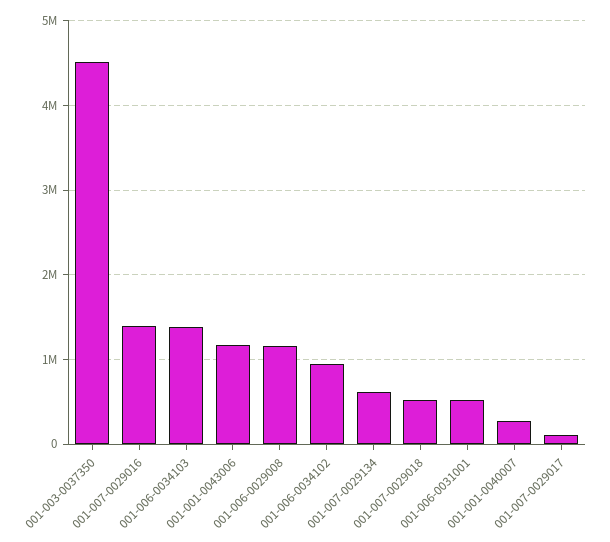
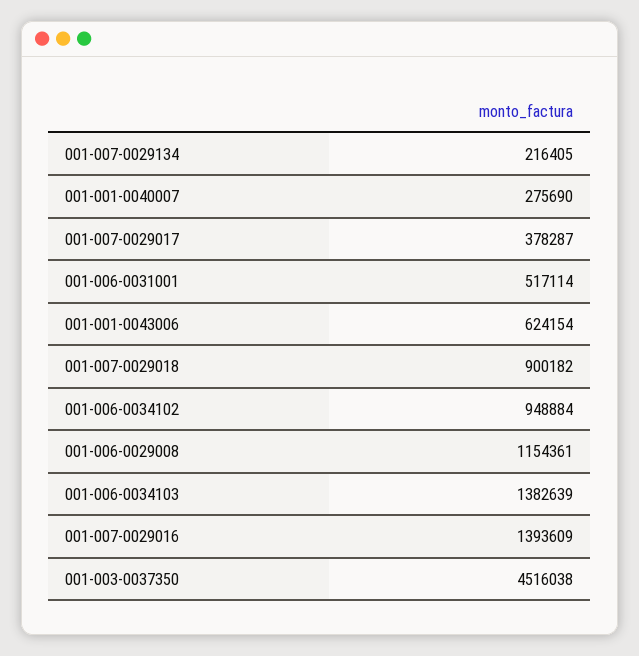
  {
    "001-003-0037350": 4516038,
    "001-007-0029016": 1393609,
    "001-006-0034103": 1382639,
-   "001-001-0043006": 1200000,
+   "001-001-0043006": 624154,
    "001-006-0029008": 1154361,
    "001-006-0034102": 948884,
-   "001-007-0029134": 600000,
+   "001-007-0029134": 216405,
-   "001-007-0029018": 500000,
+   "001-007-0029018": 900182,
    "001-006-0031001": 517114,
    "001-001-0040007": 275690,
-   "001-007-0029017": 100000
+   "001-007-0029017": 378287
  }

